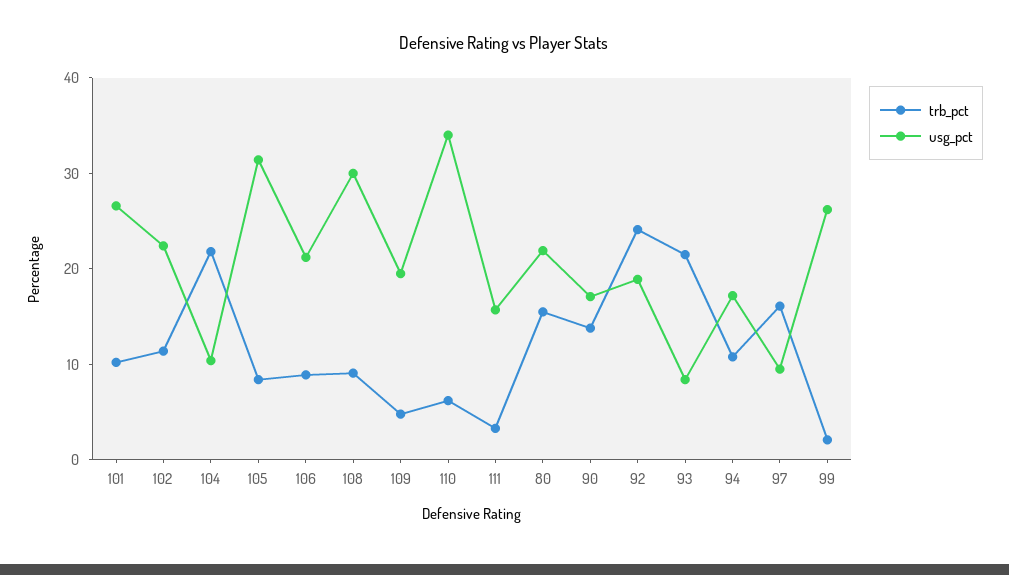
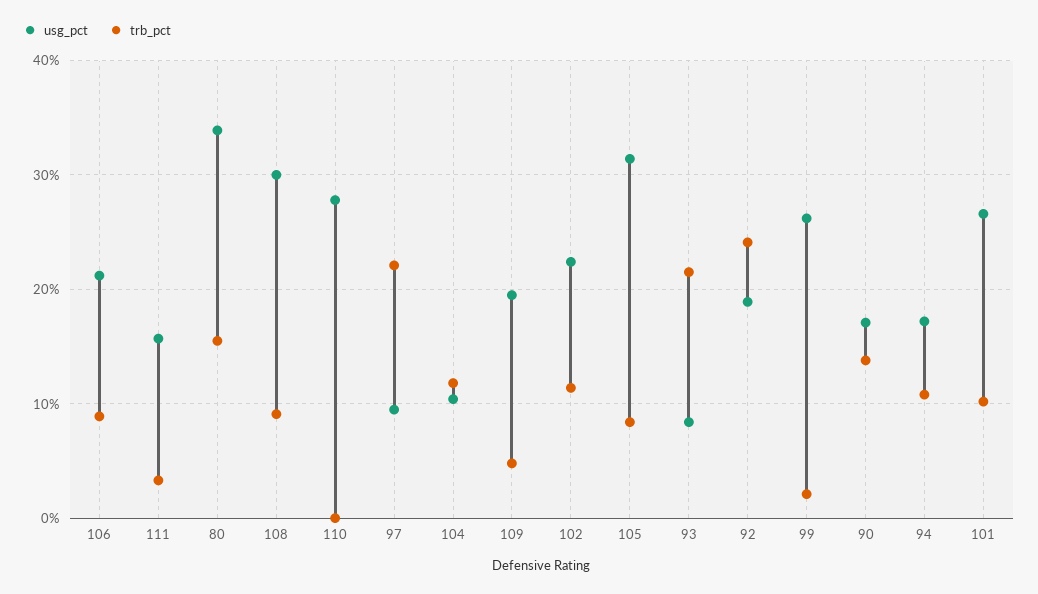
  {
    "trb_pct": {
      "101": 10,
      "102": 11,
-     "104": 22,
+     "104": 12,
      "105": 8,
      "106": 9,
      "108": 9,
      "109": 5,
-     "110": 6,
+     "110": 0,
      "111": 3,
      "80": 16,
      "90": 14,
      "92": 24,
      "93": 22,
      "94": 11,
-     "97": 16,
+     "97": 22,
      "99": 2
    },
    "usg_pct": {
      "101": 27,
      "102": 22,
      "104": 10,
      "105": 31,
      "106": 21,
      "108": 30,
      "109": 20,
-     "110": 34,
+     "110": 28,
      "111": 16,
-     "80": 22,
+     "80": 34,
      "90": 17,
      "92": 19,
      "93": 8,
      "94": 17,
      "97": 10,
      "99": 26
    }
  }

